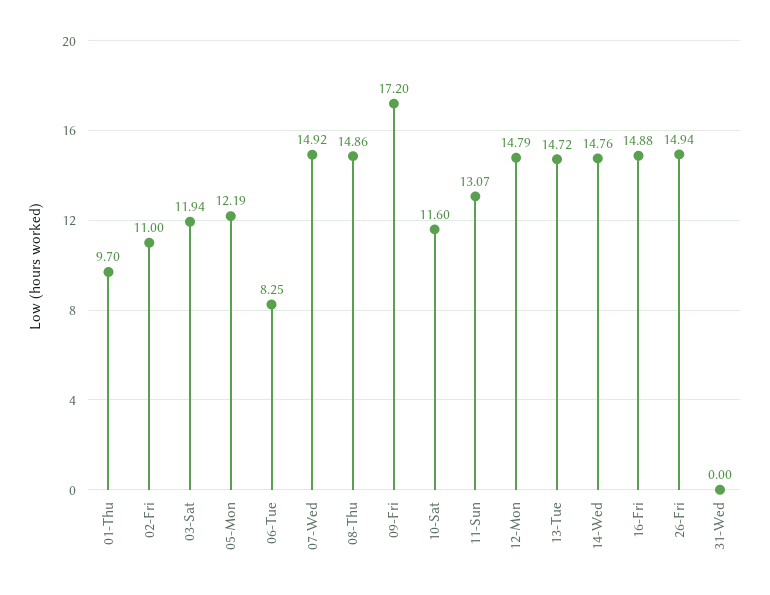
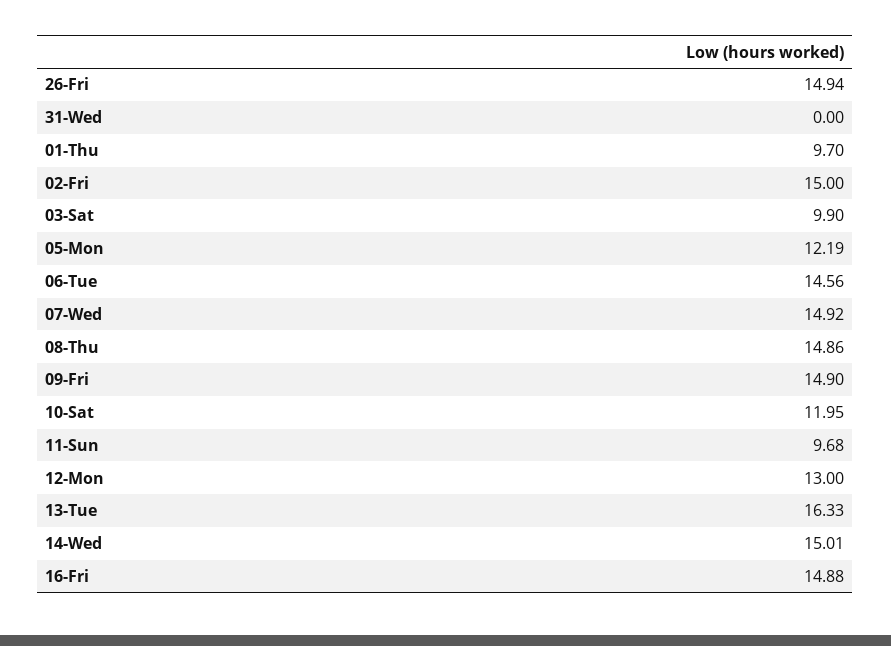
  {
    "01-Thu": 9.7,
-   "02-Fri": 11,
+   "02-Fri": 15,
-   "03-Sat": 11.94,
+   "03-Sat": 9.9,
    "05-Mon": 12.19,
-   "06-Tue": 8.25,
+   "06-Tue": 14.56,
    "07-Wed": 14.92,
    "08-Thu": 14.86,
-   "09-Fri": 17.2,
+   "09-Fri": 14.9,
-   "10-Sat": 11.6,
+   "10-Sat": 11.95,
-   "11-Sun": 13.07,
+   "11-Sun": 9.68,
-   "12-Mon": 14.79,
+   "12-Mon": 13,
-   "13-Tue": 14.72,
+   "13-Tue": 16.33,
-   "14-Wed": 14.76,
+   "14-Wed": 15.01,
    "16-Fri": 14.88,
    "26-Fri": 14.94,
    "31-Wed": 0
  }

